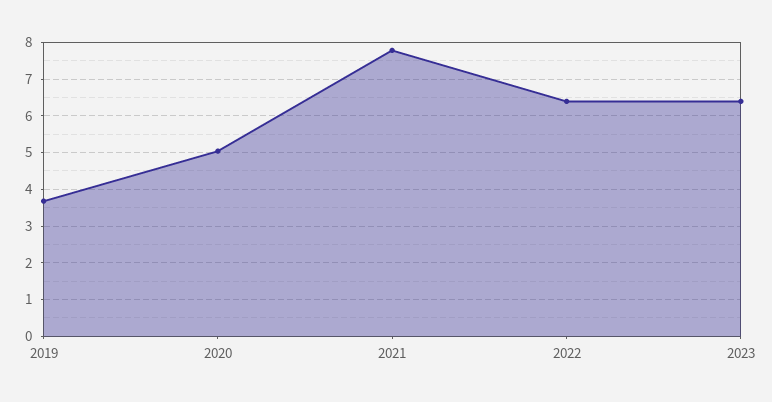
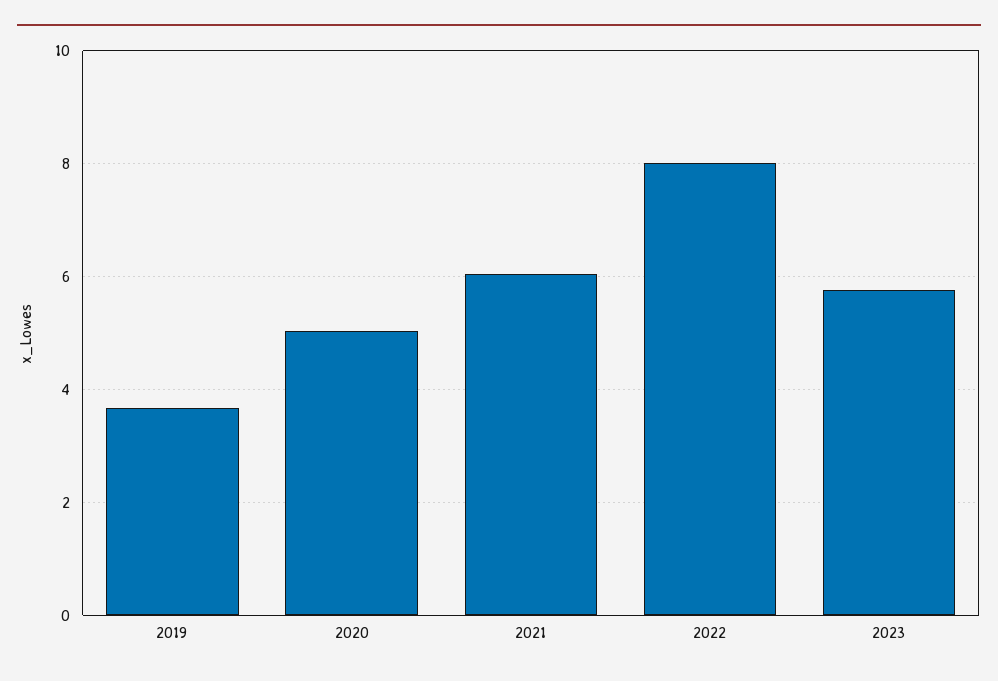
  {
    "2019": 3.6,
    "2020": 5,
-   "2021": 7.8,
+   "2021": 6,
-   "2022": 6.4,
+   "2022": 8,
-   "2023": 6.4
+   "2023": 5.8
  }

